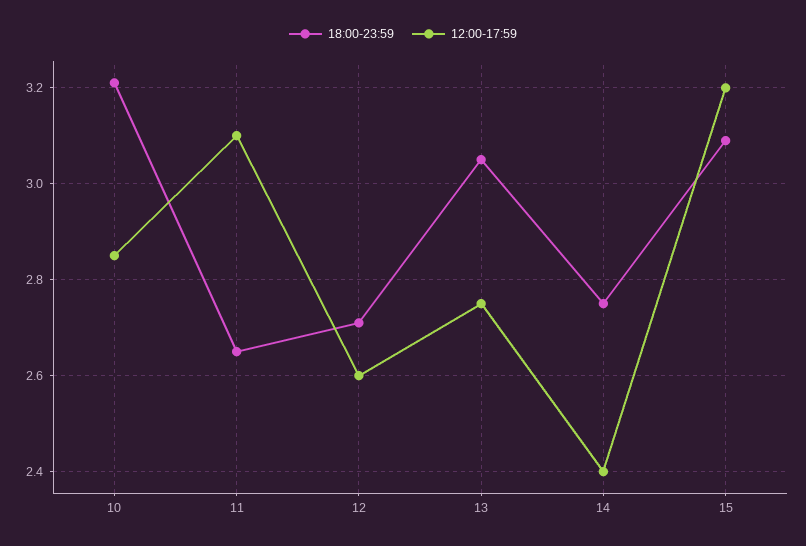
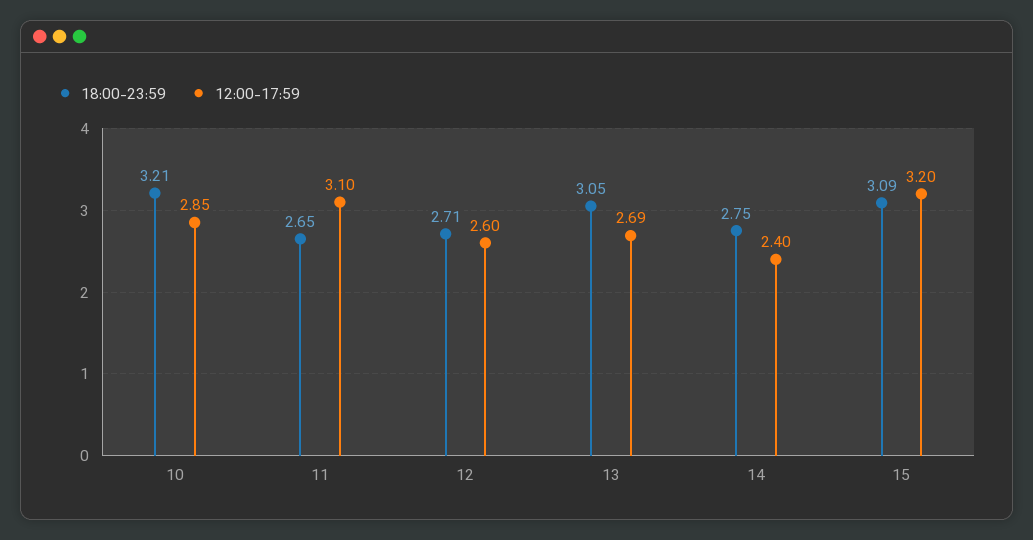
  {
    "18:00-23:59": {
      "10": 3.21,
      "11": 2.65,
      "12": 2.71,
      "13": 3.05,
      "14": 2.75,
      "15": 3.09
    },
    "12:00-17:59": {
      "10": 2.85,
      "11": 3.1,
      "12": 2.6,
-     "13": 2.75,
+     "13": 2.69,
      "14": 2.4,
      "15": 3.2
    }
  }

